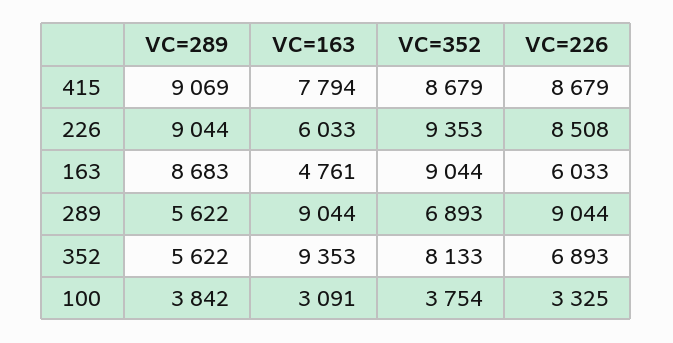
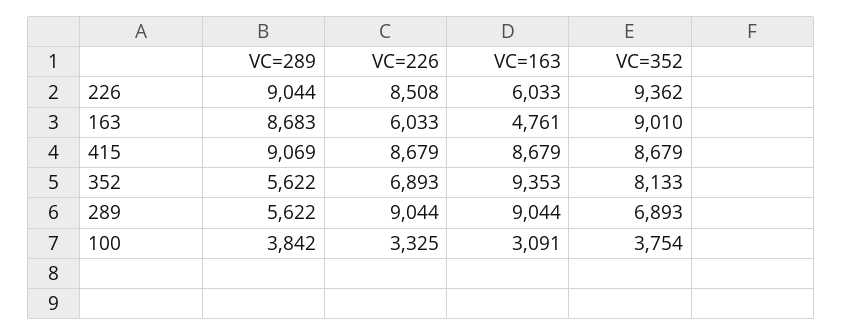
  {
    "VC=289": {
      "415": 9069,
      "226": 9044,
      "163": 8683,
      "289": 5622,
      "352": 5622,
      "100": 3842
    },
    "VC=163": {
-     "415": 7794,
+     "415": 8679,
      "226": 6033,
      "163": 4761,
      "289": 9044,
      "352": 9353,
      "100": 3091
    },
    "VC=352": {
      "415": 8679,
-     "226": 9353,
+     "226": 9362,
-     "163": 9044,
+     "163": 9010,
      "289": 6893,
      "352": 8133,
      "100": 3754
    },
    "VC=226": {
      "415": 8679,
      "226": 8508,
      "163": 6033,
      "289": 9044,
      "352": 6893,
      "100": 3325
    }
  }

